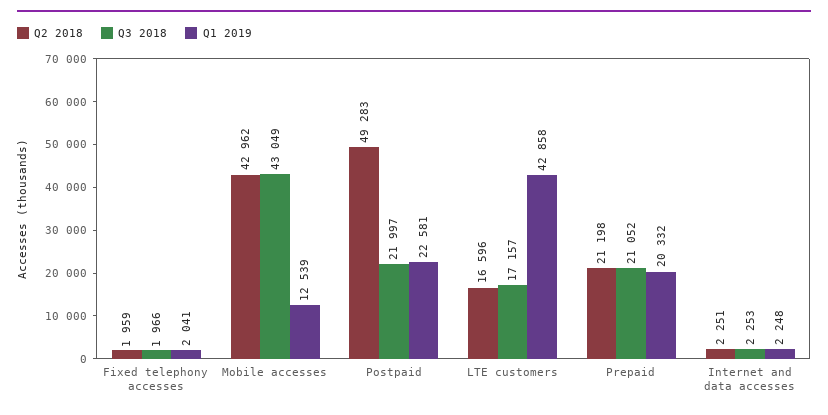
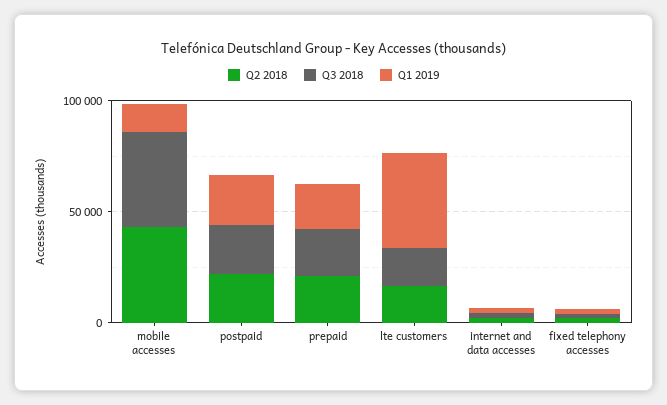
  {
    "Q2 2018": {
      "Fixed telephony accesses": 1959,
      "Mobile accesses": 42962,
-     "Postpaid": 49283,
+     "Postpaid": 20000,
      "LTE customers": 16596,
      "Prepaid": 21198,
      "Internet and data accesses": 2251
    },
    "Q3 2018": {
      "Fixed telephony accesses": 1966,
      "Mobile accesses": 43049,
      "Postpaid": 21997,
      "LTE customers": 17157,
      "Prepaid": 21052,
      "Internet and data accesses": 2253
    },
    "Q1 2019": {
      "Fixed telephony accesses": 2041,
      "Mobile accesses": 12539,
      "Postpaid": 22581,
      "LTE customers": 42858,
      "Prepaid": 20332,
      "Internet and data accesses": 2248
    }
  }

